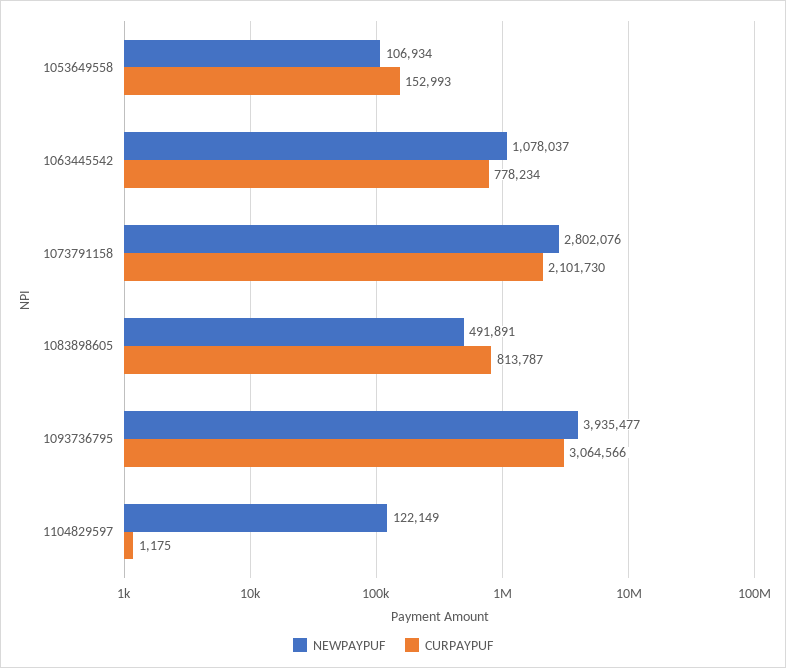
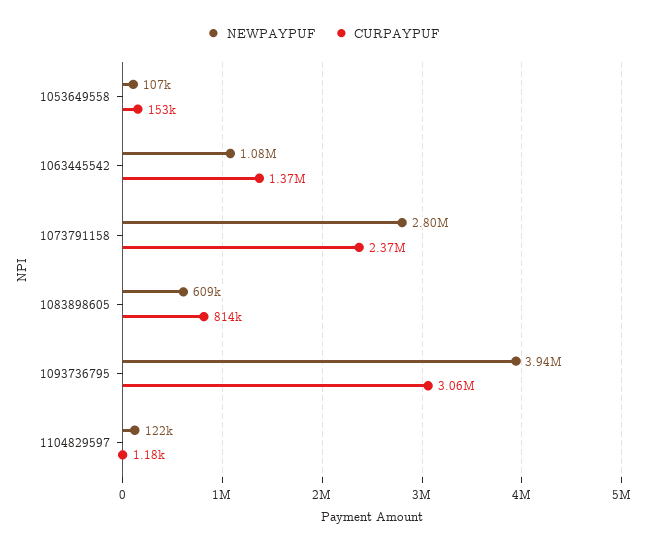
  {
    "NEWPAYPUF": {
      "1053649558": 106934,
      "1063445542": 1078037,
      "1073791158": 2802076,
-     "1083898605": 491891,
+     "1083898605": 609000,
      "1093736795": 3935477,
      "1104829597": 122149
    },
    "CURPAYPUF": {
      "1053649558": 152993,
-     "1063445542": 778234,
+     "1063445542": 1370000,
-     "1073791158": 2101730,
+     "1073791158": 2370000,
      "1083898605": 813787,
      "1093736795": 3064566,
      "1104829597": 1175
    }
  }

